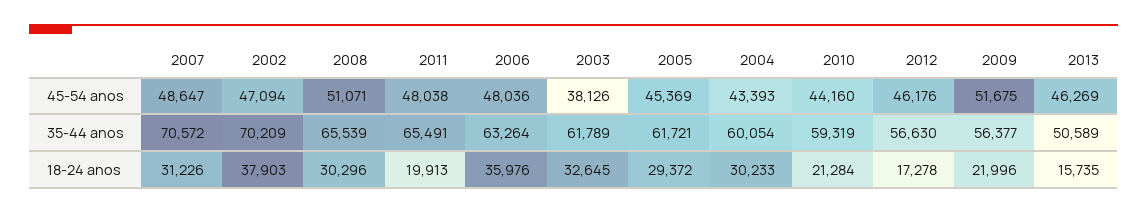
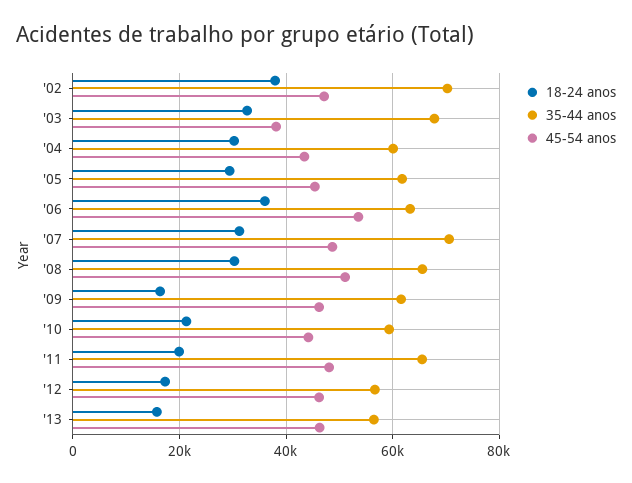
  {
    "45-54 anos": {
      "2007": 48647,
      "2002": 47094,
      "2008": 51071,
      "2011": 48038,
-     "2006": 48036,
+     "2006": 54000,
      "2003": 38126,
      "2005": 45369,
      "2004": 43393,
      "2010": 44160,
      "2012": 46176,
-     "2009": 51675,
+     "2009": 46000,
      "2013": 46269
    },
    "35-44 anos": {
      "2007": 70572,
      "2002": 70209,
      "2008": 65539,
      "2011": 65491,
      "2006": 63264,
-     "2003": 61789,
+     "2003": 68000,
      "2005": 61721,
      "2004": 60054,
      "2010": 59319,
      "2012": 56630,
-     "2009": 56377,
+     "2009": 62000,
-     "2013": 50589
+     "2013": 56000
    },
    "18-24 anos": {
      "2007": 31226,
      "2002": 37903,
      "2008": 30296,
      "2011": 19913,
      "2006": 35976,
      "2003": 32645,
      "2005": 29372,
      "2004": 30233,
      "2010": 21284,
      "2012": 17278,
-     "2009": 21996,
+     "2009": 16000,
      "2013": 15735
    }
  }

